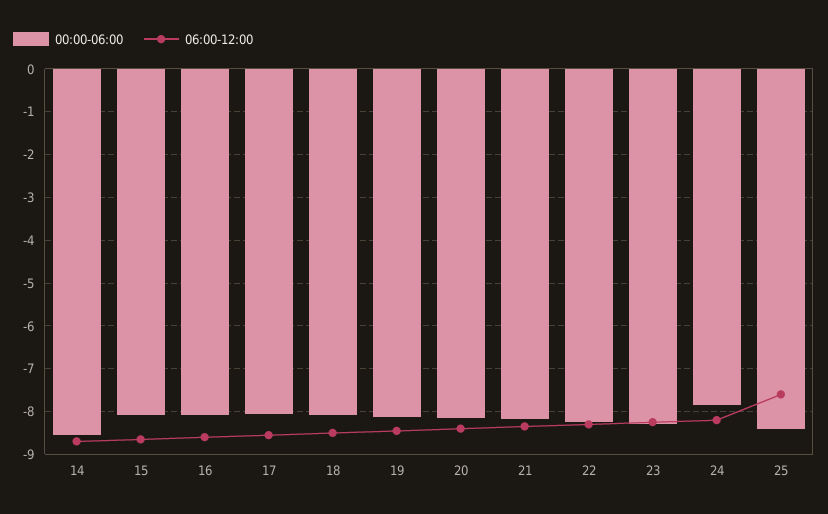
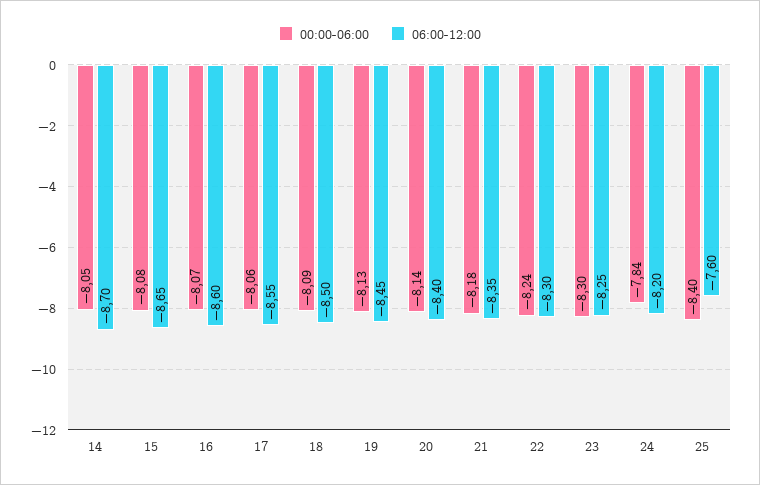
  {
    "00:00-06:00": {
-     "14": -8.6,
+     "14": -8.05,
      "15": -8.08,
      "16": -8.07,
      "17": -8.06,
      "18": -8.09,
      "19": -8.13,
      "20": -8.14,
      "21": -8.18,
      "22": -8.24,
      "23": -8.3,
      "24": -7.84,
      "25": -8.4
    },
    "06:00-12:00": {
      "14": -8.7,
      "15": -8.65,
      "16": -8.6,
      "17": -8.55,
      "18": -8.5,
      "19": -8.45,
      "20": -8.4,
      "21": -8.35,
      "22": -8.3,
      "23": -8.25,
      "24": -8.2,
      "25": -7.6
    }
  }

